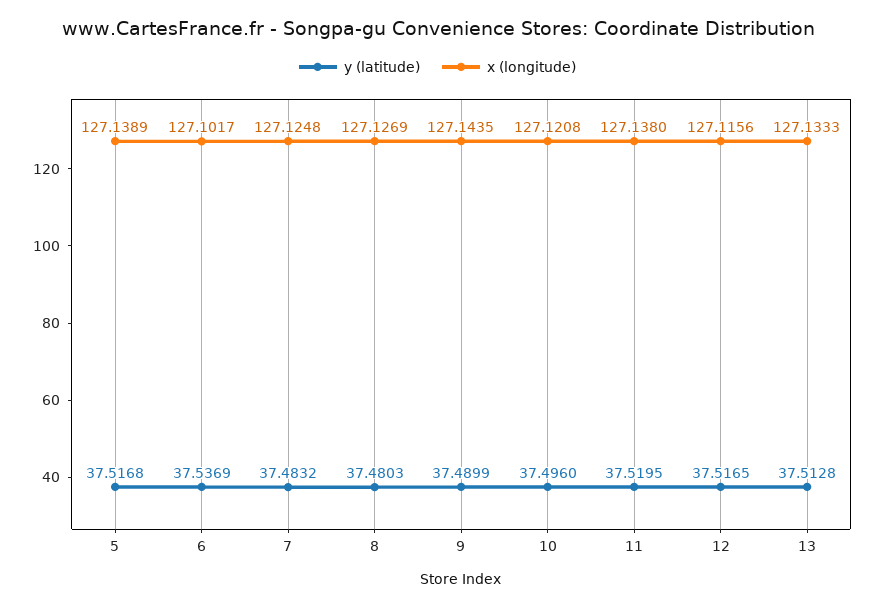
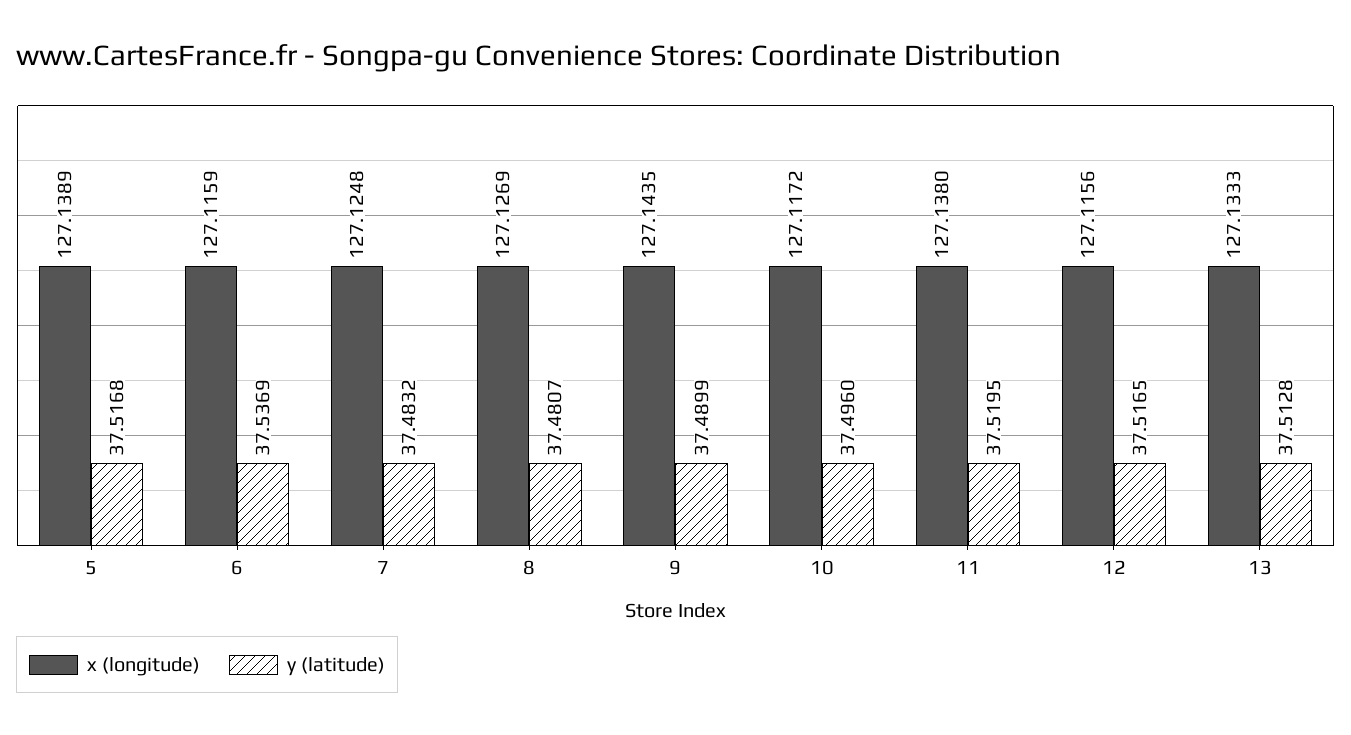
  {
    "y (latitude)": {
      "5": 37.5168,
      "6": 37.5369,
      "7": 37.4832,
-     "8": 37.4803,
+     "8": 37.4807,
      "9": 37.4899,
      "10": 37.496,
      "11": 37.5195,
      "12": 37.5165,
      "13": 37.5128
    },
    "x (longitude)": {
      "5": 127.1389,
-     "6": 127.1017,
+     "6": 127.1159,
      "7": 127.1248,
      "8": 127.1269,
      "9": 127.1435,
-     "10": 127.1208,
+     "10": 127.1172,
      "11": 127.138,
      "12": 127.1156,
      "13": 127.1333
    }
  }

